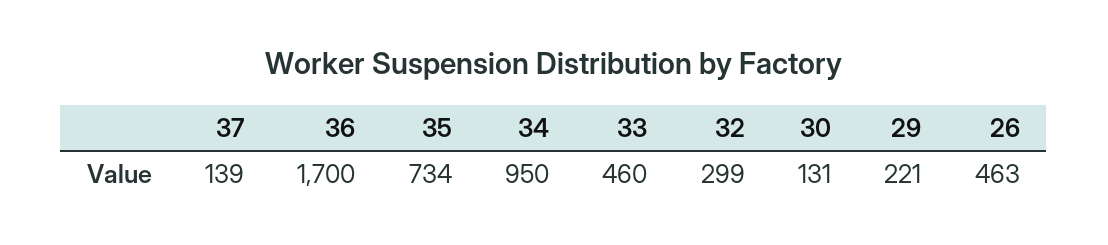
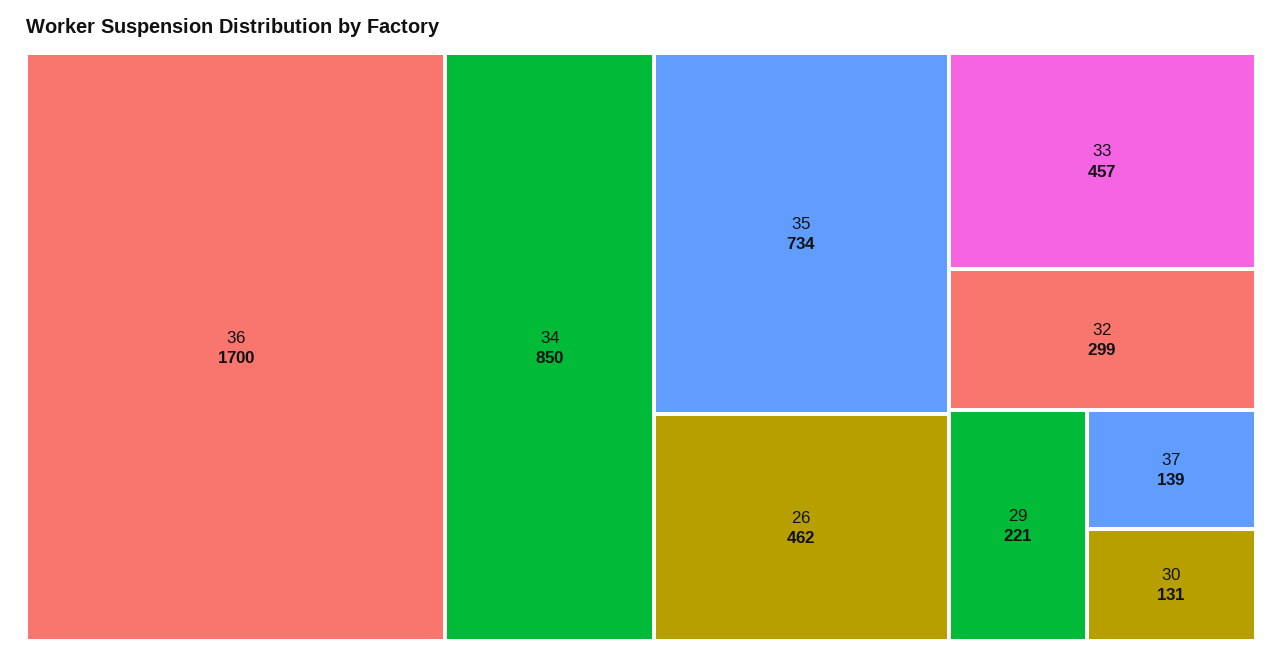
  {
    "37": 139,
    "36": 1700,
    "35": 734,
-   "34": 950,
+   "34": 850,
-   "33": 460,
+   "33": 457,
    "32": 299,
    "30": 131,
    "29": 221,
-   "26": 463
+   "26": 462
  }

